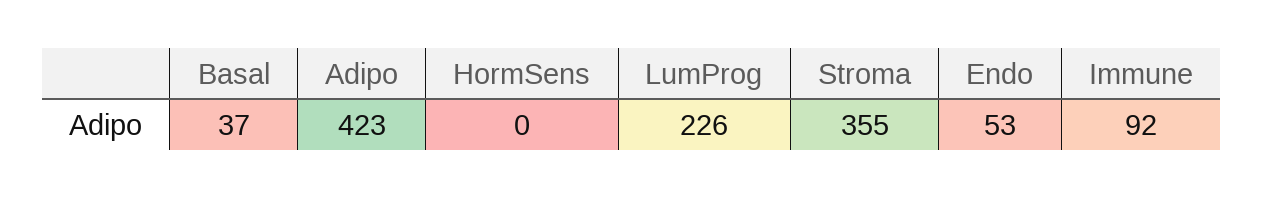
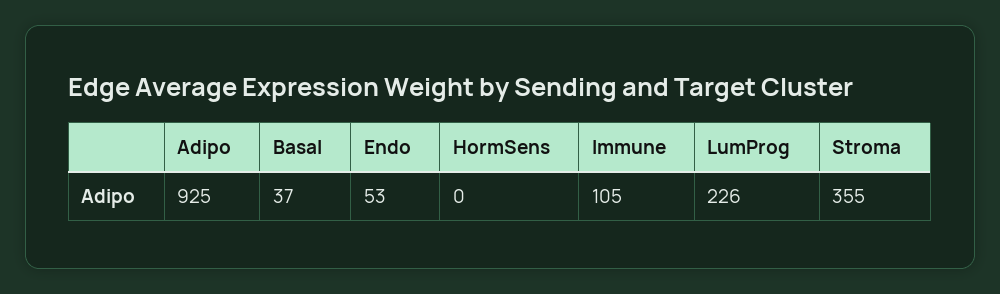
  {
    "Basal": 37,
-   "Adipo": 423,
+   "Adipo": 925,
    "HormSens": 0,
    "LumProg": 226,
    "Stroma": 355,
    "Endo": 53,
-   "Immune": 92
+   "Immune": 105
  }

